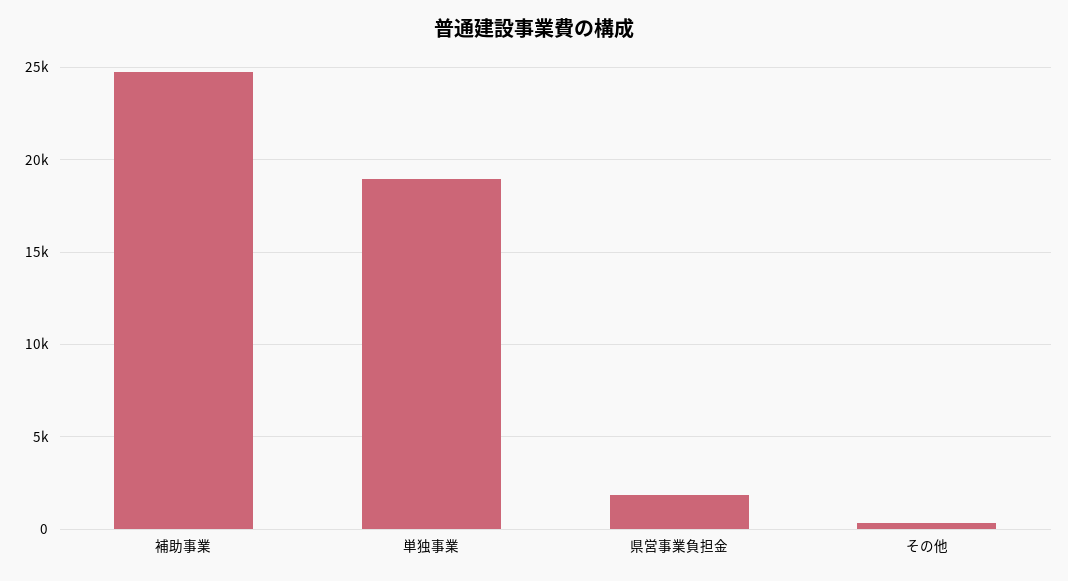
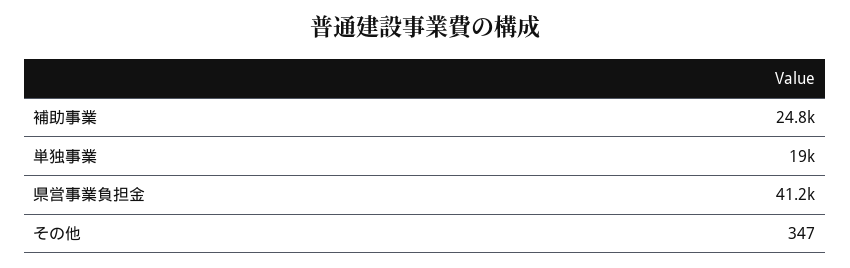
  {
    "補助事業": 24800,
    "単独事業": 19000,
-   "県営事業負担金": 2000,
+   "県営事業負担金": 41200,
    "その他": 347
  }

